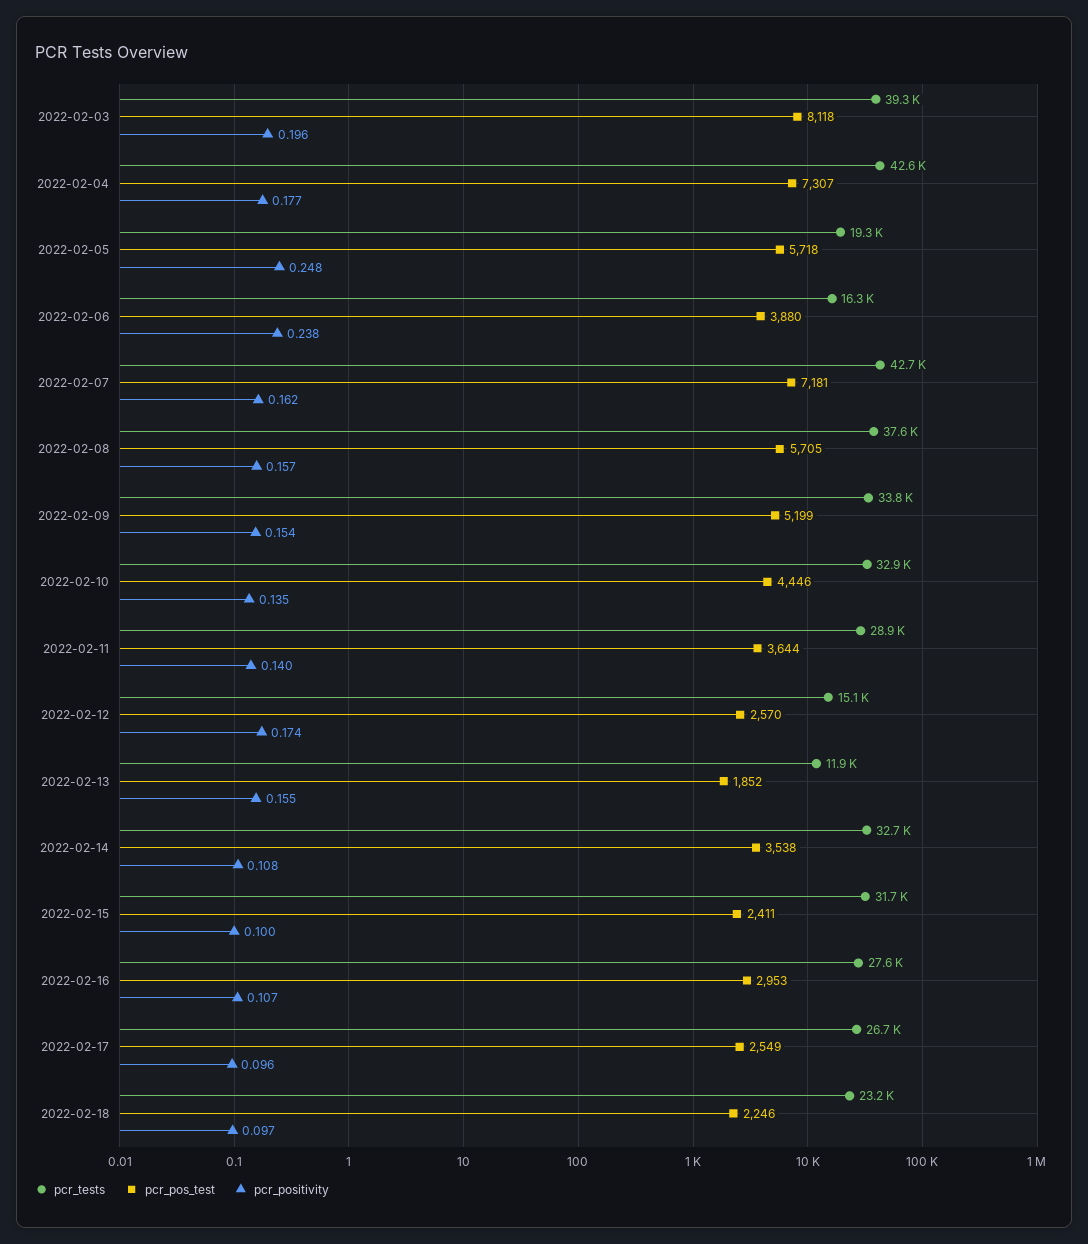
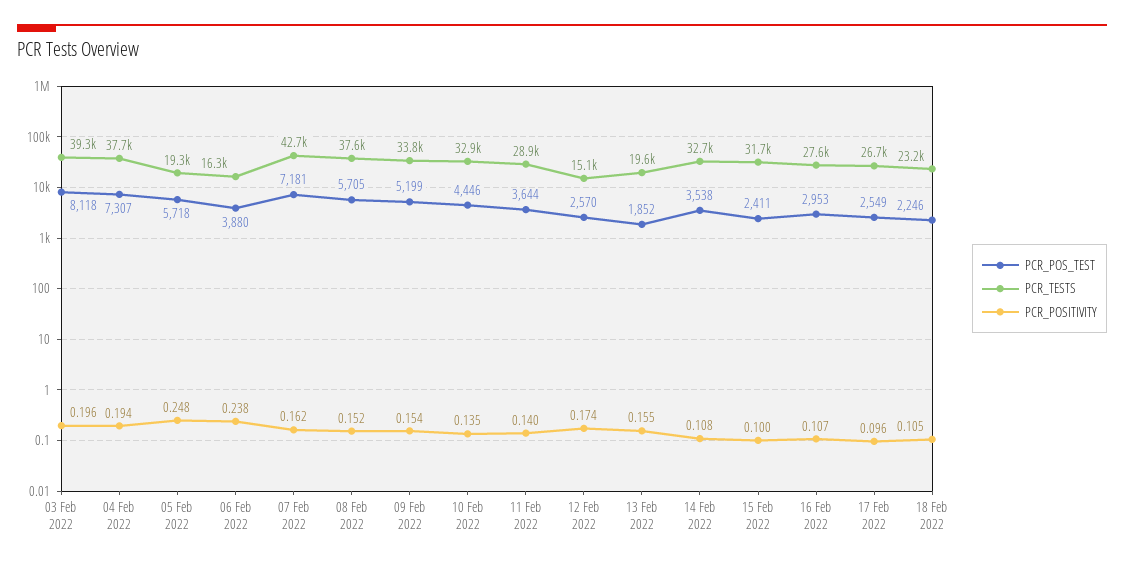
  {
    "pcr_tests": {
      "2022-02-03": 39300,
-     "2022-02-04": 42600,
+     "2022-02-04": 37700,
      "2022-02-05": 19300,
      "2022-02-06": 16300,
      "2022-02-07": 42700,
      "2022-02-08": 37600,
      "2022-02-09": 33800,
      "2022-02-10": 32900,
      "2022-02-11": 28900,
      "2022-02-12": 15100,
-     "2022-02-13": 11900,
+     "2022-02-13": 19600,
      "2022-02-14": 32700,
      "2022-02-15": 31700,
      "2022-02-16": 27600,
      "2022-02-17": 26700,
      "2022-02-18": 23200
    },
    "pcr_pos_test": {
      "2022-02-03": 8118,
      "2022-02-04": 7307,
      "2022-02-05": 5718,
      "2022-02-06": 3880,
      "2022-02-07": 7181,
      "2022-02-08": 5705,
      "2022-02-09": 5199,
      "2022-02-10": 4446,
      "2022-02-11": 3644,
      "2022-02-12": 2570,
      "2022-02-13": 1852,
      "2022-02-14": 3538,
      "2022-02-15": 2411,
      "2022-02-16": 2953,
      "2022-02-17": 2549,
      "2022-02-18": 2246
    },
    "pcr_positivity": {
      "2022-02-03": 0.196,
-     "2022-02-04": 0.177,
+     "2022-02-04": 0.194,
      "2022-02-05": 0.248,
      "2022-02-06": 0.238,
      "2022-02-07": 0.162,
-     "2022-02-08": 0.157,
+     "2022-02-08": 0.152,
      "2022-02-09": 0.154,
      "2022-02-10": 0.135,
      "2022-02-11": 0.14,
      "2022-02-12": 0.174,
      "2022-02-13": 0.155,
      "2022-02-14": 0.108,
      "2022-02-15": 0.1,
      "2022-02-16": 0.107,
      "2022-02-17": 0.096,
-     "2022-02-18": 0.097
+     "2022-02-18": 0.105
    }
  }

